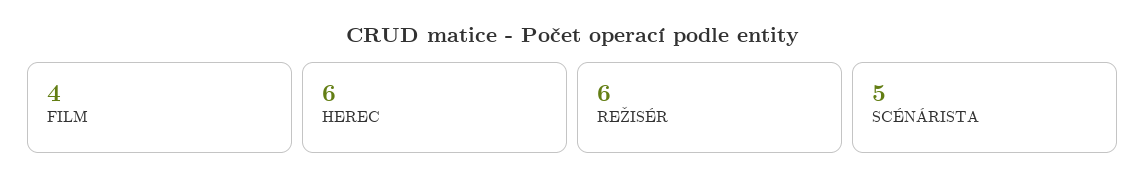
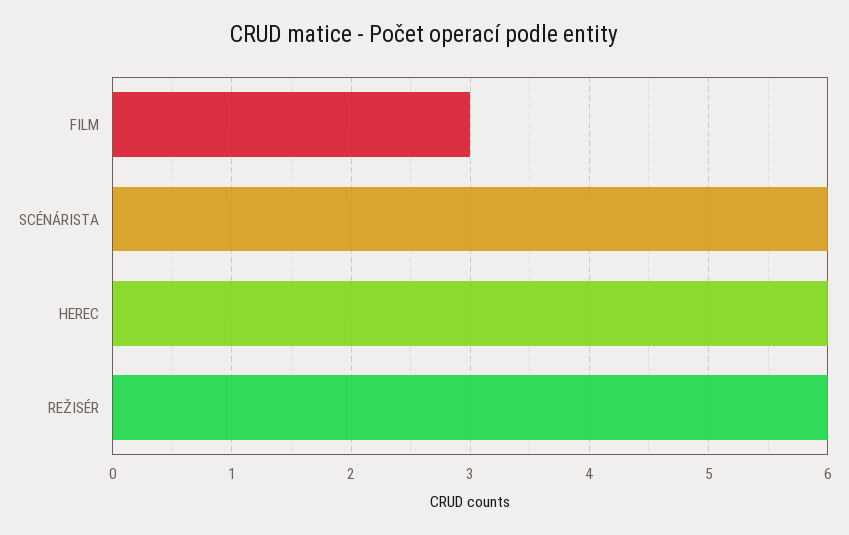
  {
-   "FILM": 4,
+   "FILM": 3,
    "HEREC": 6,
    "REŽISÉR": 6,
-   "SCÉNÁRISTA": 5
+   "SCÉNÁRISTA": 6
  }

